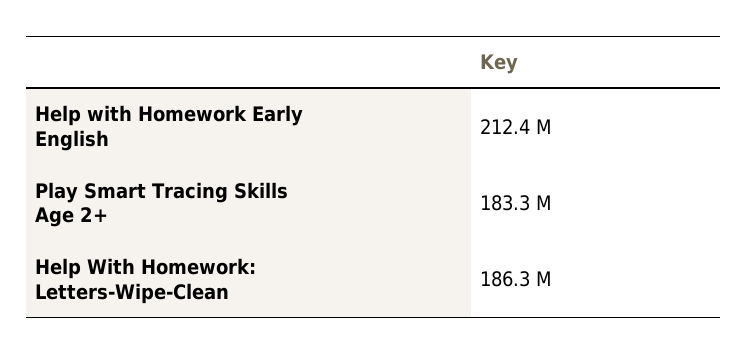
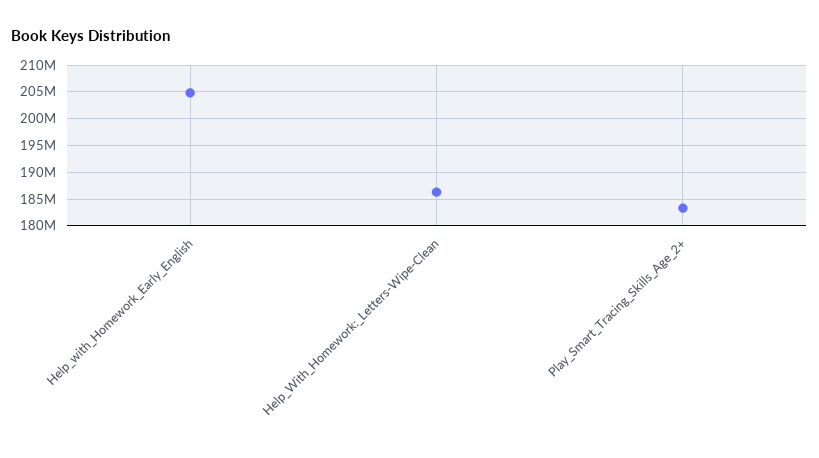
  {
-   "Help with Homework Early English": 212400000,
+   "Help with Homework Early English": 205000000,
    "Play Smart Tracing Skills Age 2+": 183300000,
    "Help With Homework: Letters-Wipe-Clean": 186300000
  }

